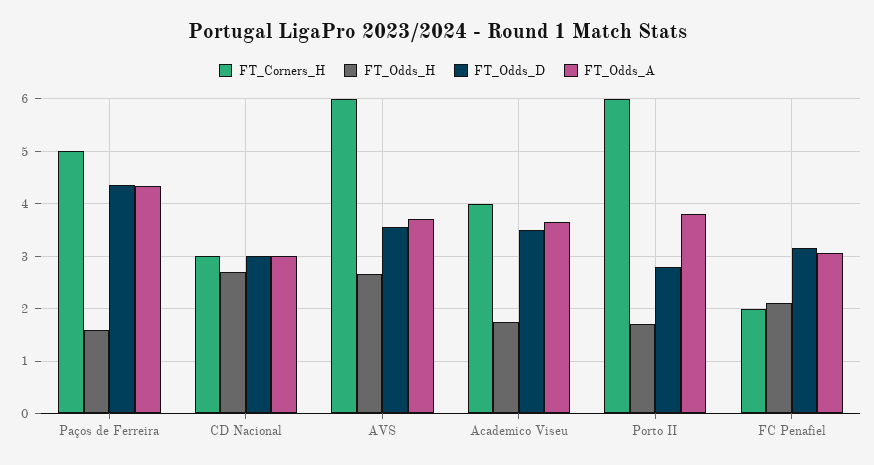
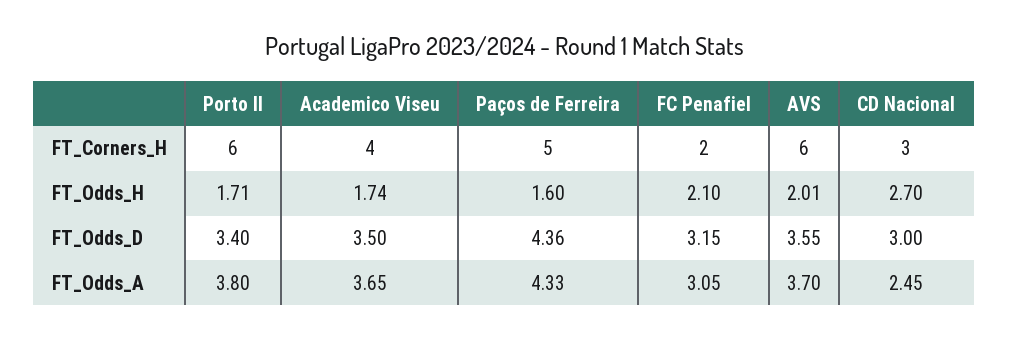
  {
    "FT_Corners_H": {
      "Paços de Ferreira": 5,
      "CD Nacional": 3,
      "AVS": 6,
      "Academico Viseu": 4,
      "Porto II": 6,
      "FC Penafiel": 2
    },
    "FT_Odds_H": {
      "Paços de Ferreira": 1.6,
      "CD Nacional": 2.7,
-     "AVS": 2.6,
+     "AVS": 2.01,
      "Academico Viseu": 1.74,
      "Porto II": 1.71,
      "FC Penafiel": 2.1
    },
    "FT_Odds_D": {
      "Paços de Ferreira": 4.36,
      "CD Nacional": 3,
      "AVS": 3.55,
      "Academico Viseu": 3.5,
-     "Porto II": 2.8,
+     "Porto II": 3.4,
      "FC Penafiel": 3.15
    },
    "FT_Odds_A": {
      "Paços de Ferreira": 4.33,
-     "CD Nacional": 3,
+     "CD Nacional": 2.45,
      "AVS": 3.7,
      "Academico Viseu": 3.65,
      "Porto II": 3.8,
      "FC Penafiel": 3.05
    }
  }

